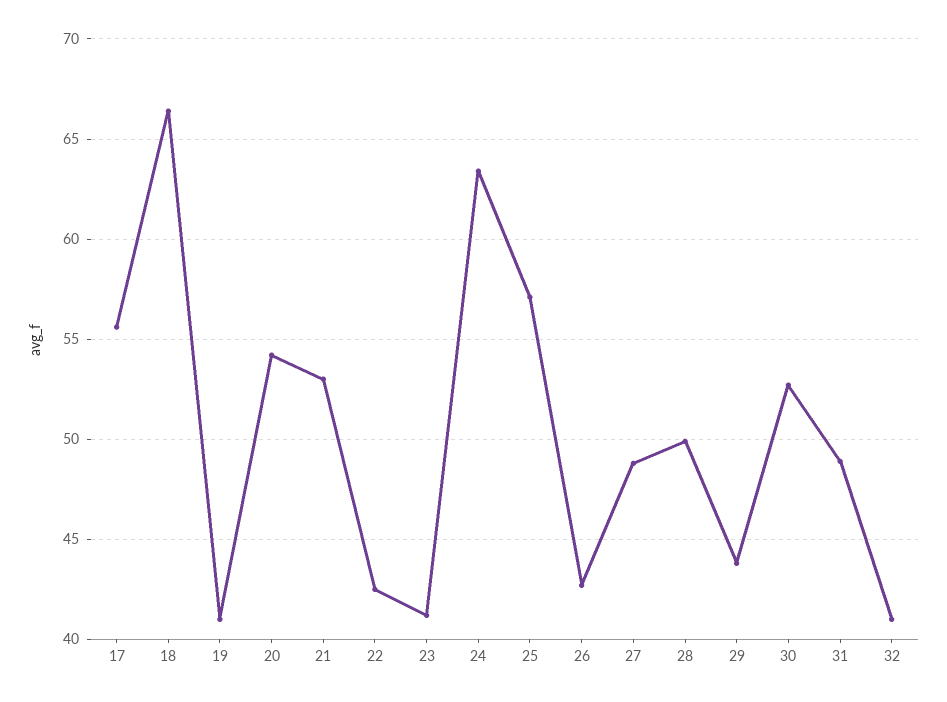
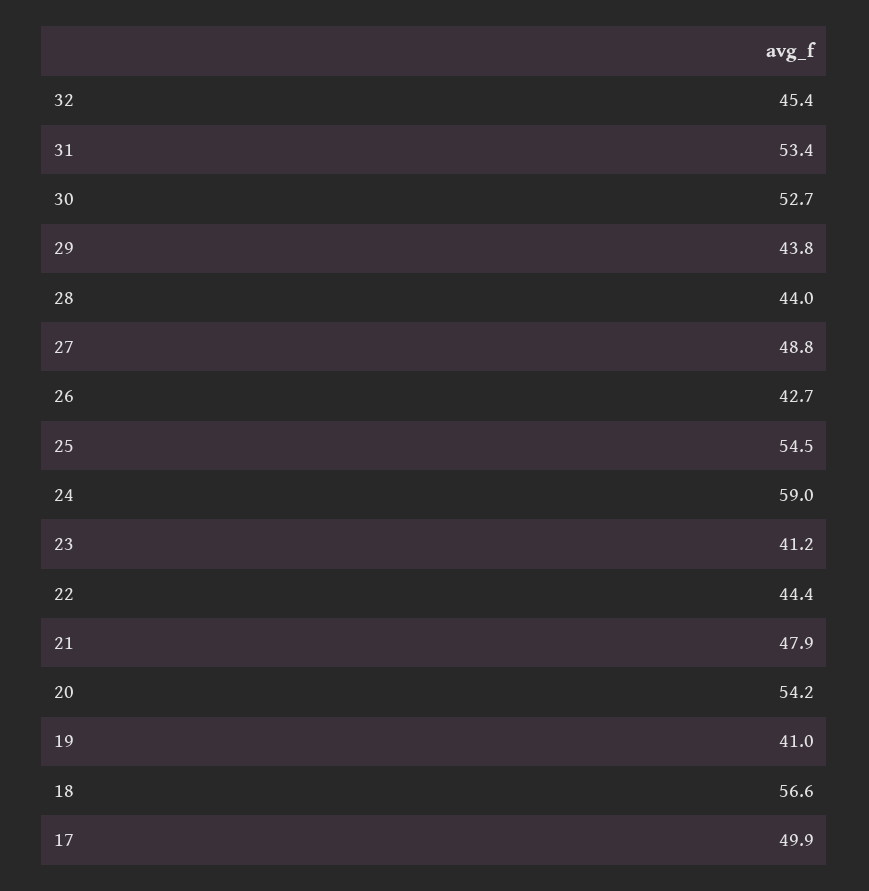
  {
-   "17": 55.5,
+   "17": 49.9,
-   "18": 66.5,
+   "18": 56.6,
    "19": 41,
    "20": 54.2,
-   "21": 53,
+   "21": 47.9,
-   "22": 42.5,
+   "22": 44.4,
    "23": 41.2,
-   "24": 63.5,
+   "24": 59,
-   "25": 57,
+   "25": 54.5,
    "26": 42.7,
    "27": 48.8,
-   "28": 50,
+   "28": 44,
    "29": 43.8,
    "30": 52.7,
-   "31": 49,
+   "31": 53.4,
-   "32": 41
+   "32": 45.4
  }

